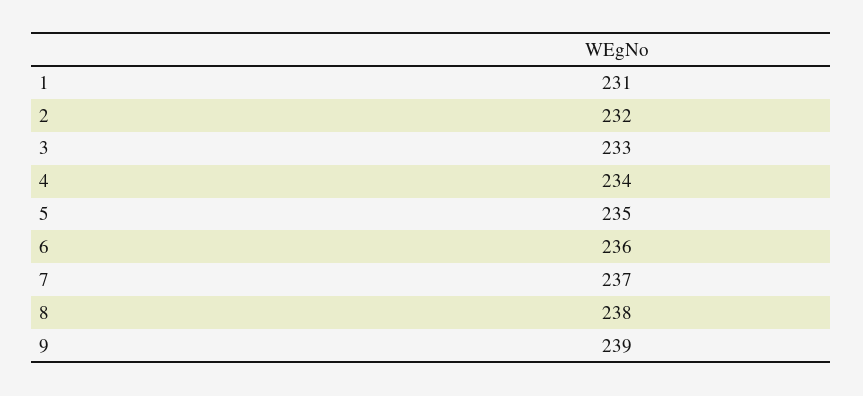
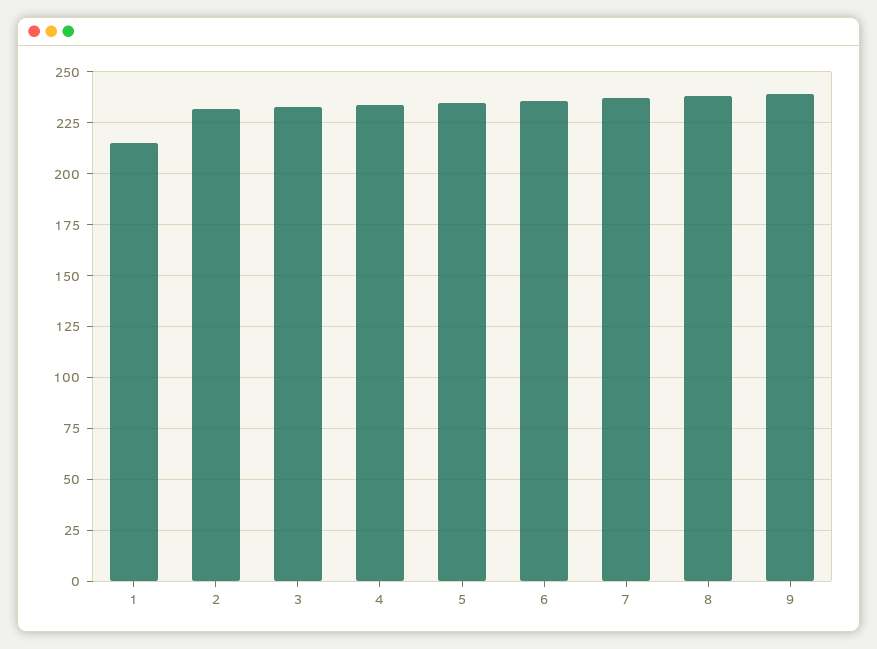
  {
-   "1": 231,
+   "1": 215,
    "2": 232,
    "3": 233,
    "4": 234,
    "5": 235,
    "6": 236,
    "7": 237,
    "8": 238,
    "9": 239
  }

